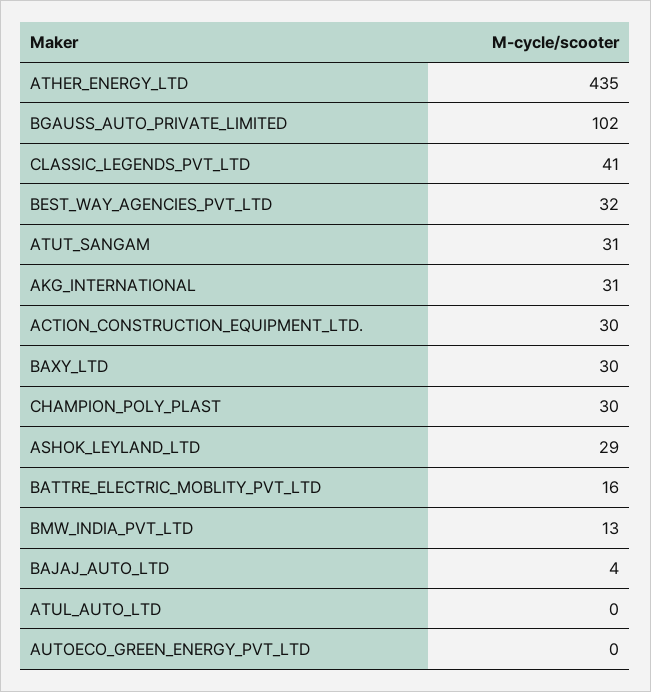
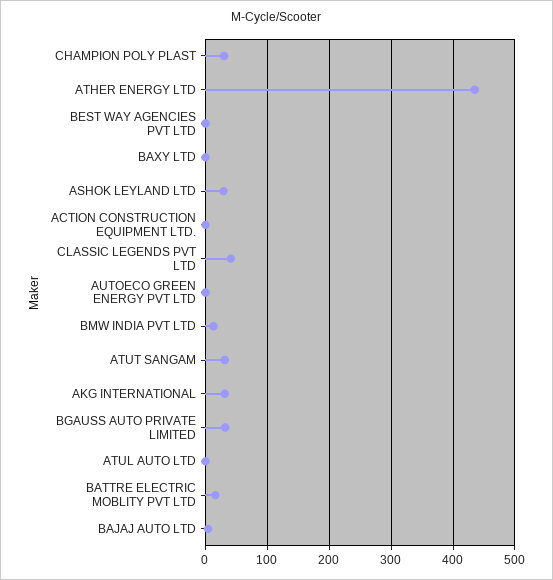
  {
    "ATHER_ENERGY_LTD": 435,
-   "BGAUSS_AUTO_PRIVATE_LIMITED": 102,
+   "BGAUSS_AUTO_PRIVATE_LIMITED": 30,
    "CLASSIC_LEGENDS_PVT_LTD": 41,
-   "BEST_WAY_AGENCIES_PVT_LTD": 32,
+   "BEST_WAY_AGENCIES_PVT_LTD": 0,
    "ATUT_SANGAM": 31,
    "AKG_INTERNATIONAL": 31,
-   "ACTION_CONSTRUCTION_EQUIPMENT_LTD.": 30,
+   "ACTION_CONSTRUCTION_EQUIPMENT_LTD.": 0,
-   "BAXY_LTD": 30,
+   "BAXY_LTD": 0,
    "CHAMPION_POLY_PLAST": 30,
    "ASHOK_LEYLAND_LTD": 29,
    "BATTRE_ELECTRIC_MOBLITY_PVT_LTD": 16,
    "BMW_INDIA_PVT_LTD": 13,
    "BAJAJ_AUTO_LTD": 4,
    "ATUL_AUTO_LTD": 0,
    "AUTOECO_GREEN_ENERGY_PVT_LTD": 0
  }

